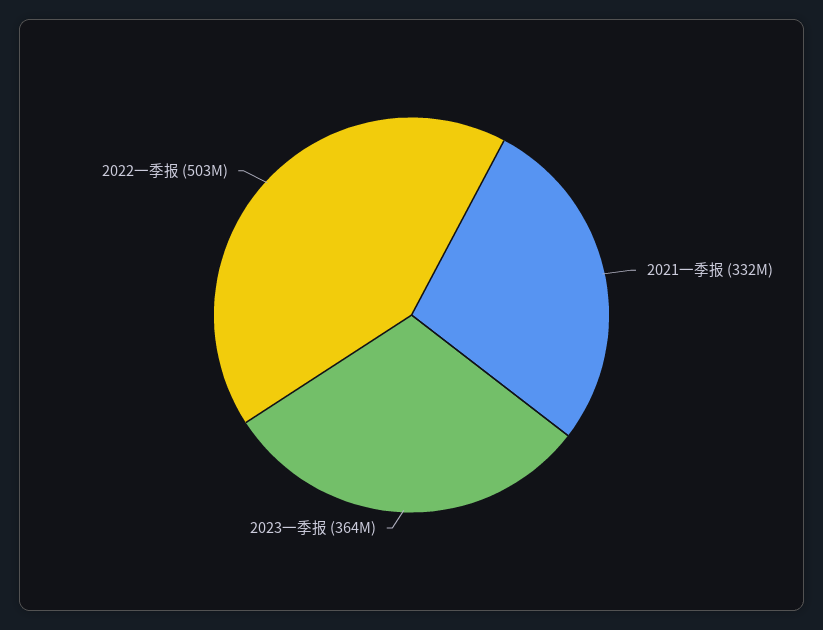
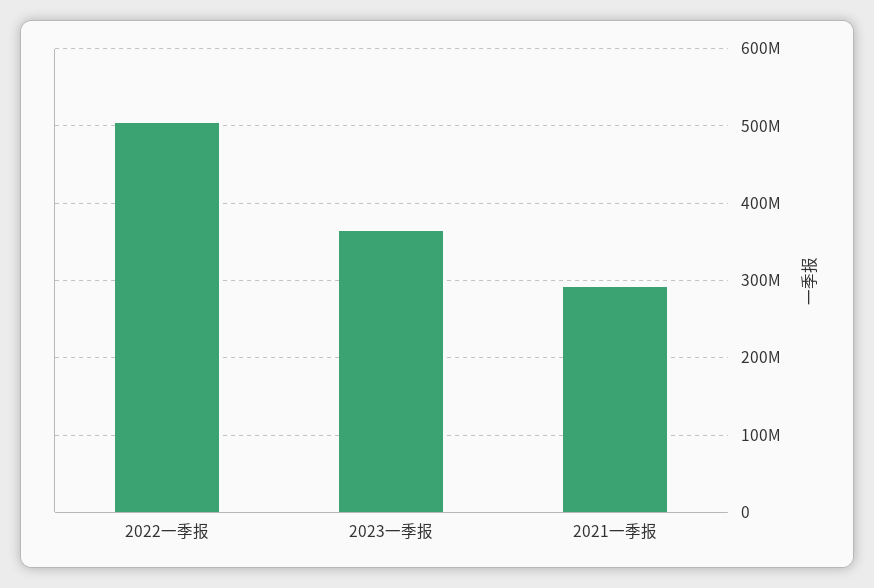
  {
-   "2021一季报": 332000000,
+   "2021一季报": 290000000,
    "2023一季报": 364000000,
    "2022一季报": 503000000
  }

